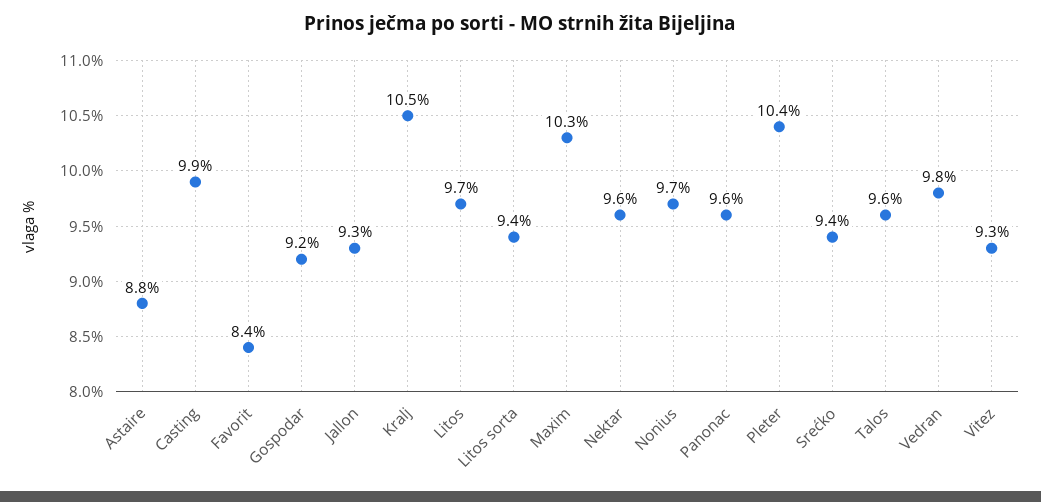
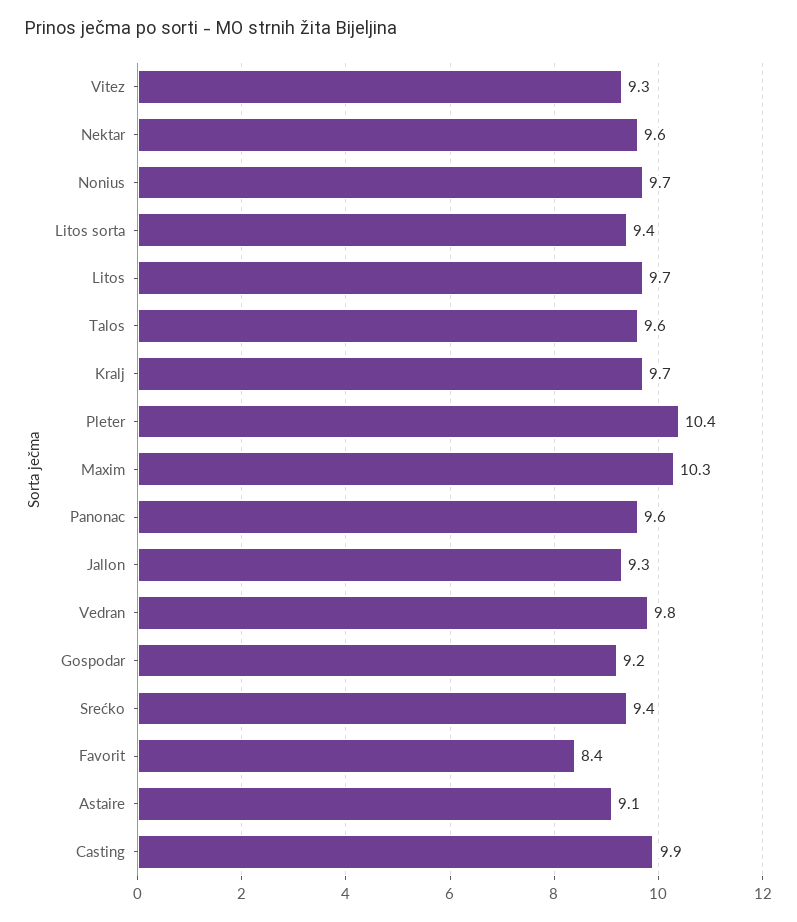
  {
-   "Astaire": 8.8,
+   "Astaire": 9.1,
    "Casting": 9.9,
    "Favorit": 8.4,
    "Gospodar": 9.2,
    "Jallon": 9.3,
-   "Kralj": 10.5,
+   "Kralj": 9.7,
    "Litos": 9.7,
    "Litos sorta": 9.4,
    "Maxim": 10.3,
    "Nektar": 9.6,
    "Nonius": 9.7,
    "Panonac": 9.6,
    "Pleter": 10.4,
    "Srećko": 9.4,
    "Talos": 9.6,
    "Vedran": 9.8,
    "Vitez": 9.3
  }

